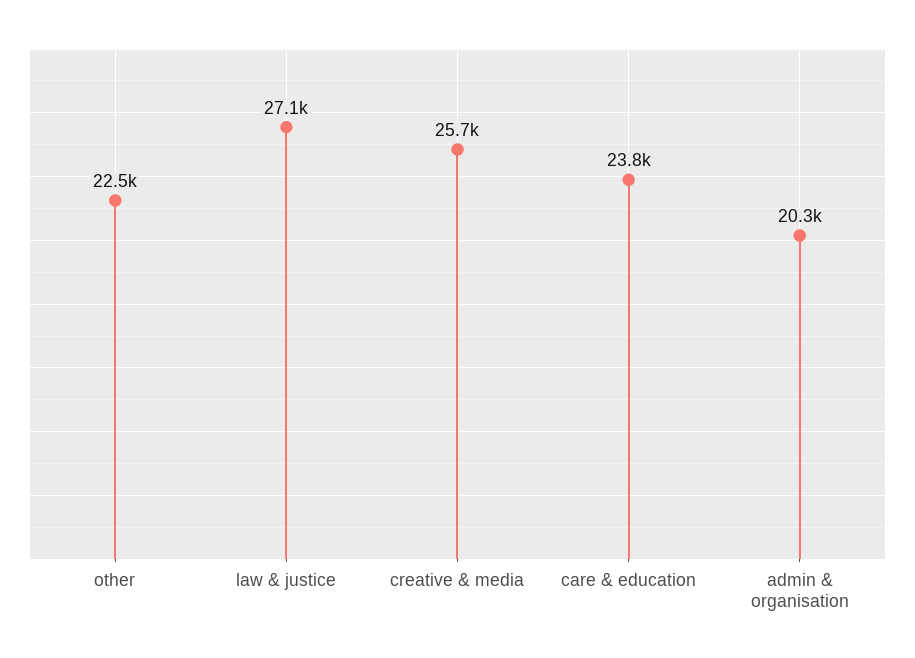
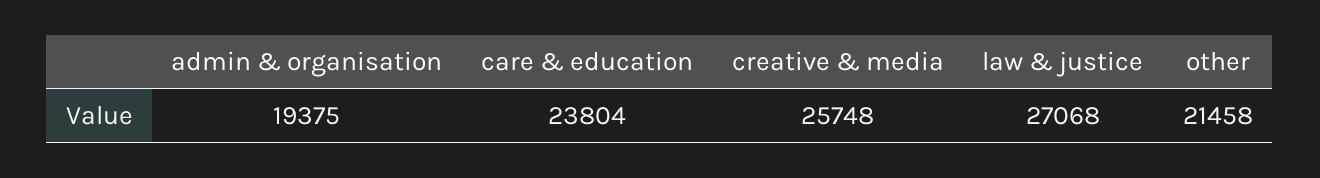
  {
-   "other": 22500,
+   "other": 21458,
    "law & justice": 27068,
    "creative & media": 25748,
    "care & education": 23804,
-   "admin & organisation": 20300
+   "admin & organisation": 19375
  }

